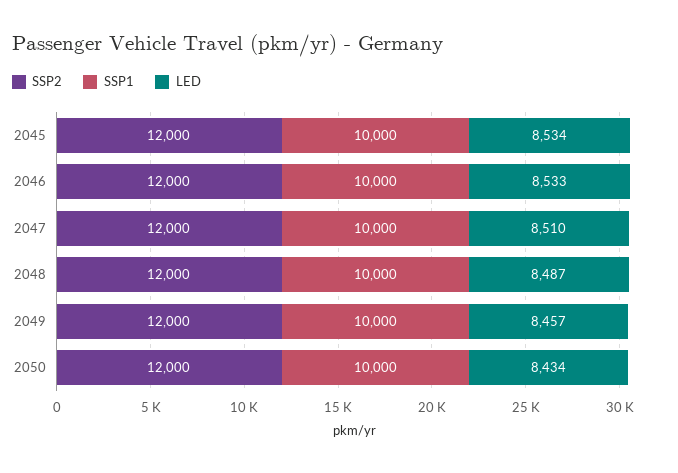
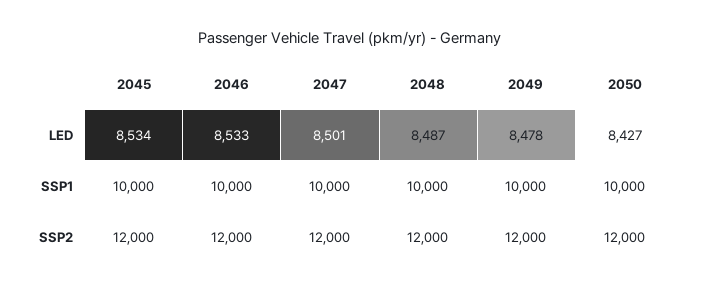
  {
    "SSP2": {
      "2045": 12000,
      "2046": 12000,
      "2047": 12000,
      "2048": 12000,
      "2049": 12000,
      "2050": 12000
    },
    "SSP1": {
      "2045": 10000,
      "2046": 10000,
      "2047": 10000,
      "2048": 10000,
      "2049": 10000,
      "2050": 10000
    },
    "LED": {
      "2045": 8534,
      "2046": 8533,
-     "2047": 8510,
+     "2047": 8501,
      "2048": 8487,
-     "2049": 8457,
+     "2049": 8478,
-     "2050": 8434
+     "2050": 8427
    }
  }

